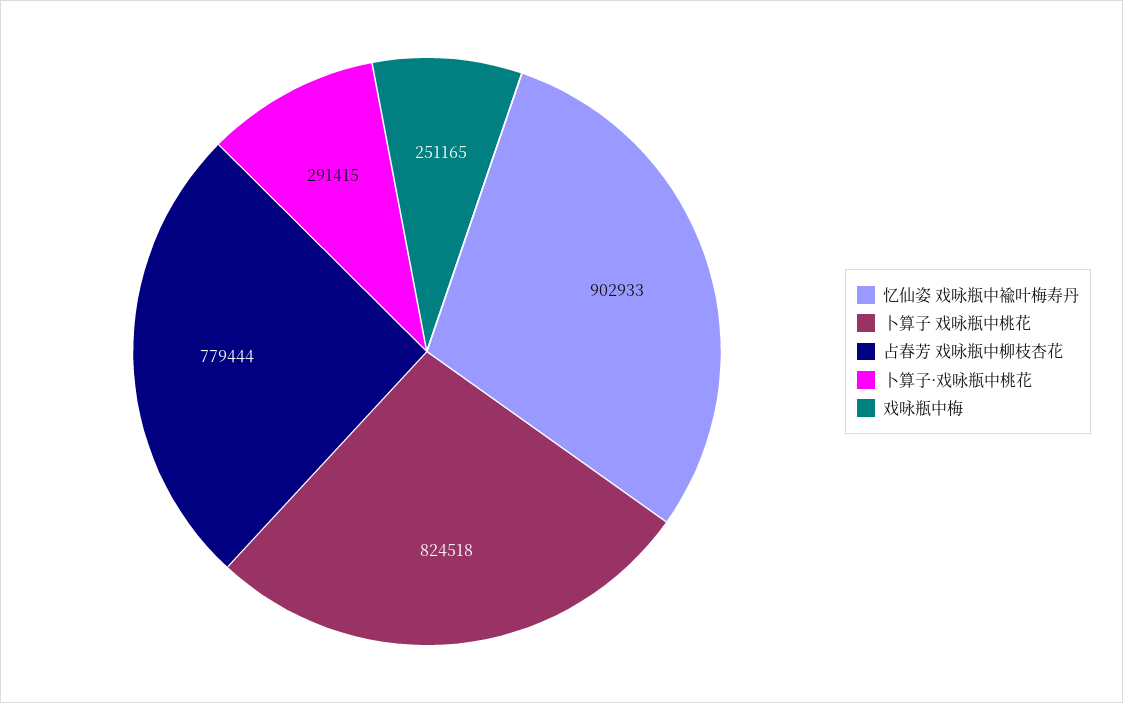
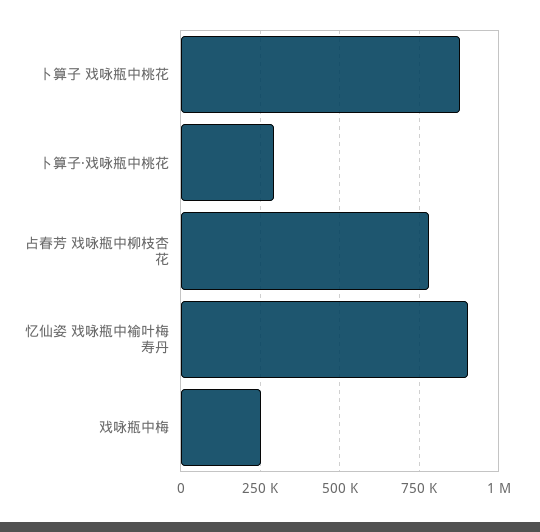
  {
    "忆仙姿 戏咏瓶中褕叶梅寿丹": 902933,
-   "卜算子 戏咏瓶中桃花": 824518,
+   "卜算子 戏咏瓶中桃花": 875000,
    "占春芳 戏咏瓶中柳枝杏花": 779444,
    "卜算子·戏咏瓶中桃花": 291415,
    "戏咏瓶中梅": 251165
  }

